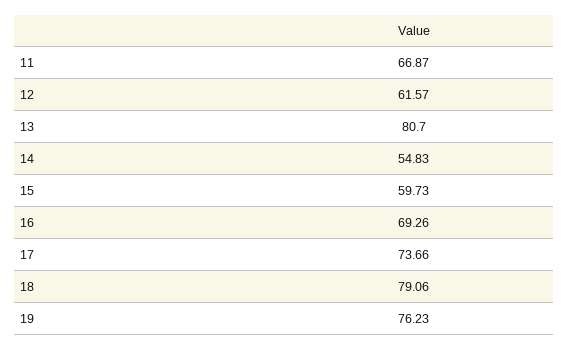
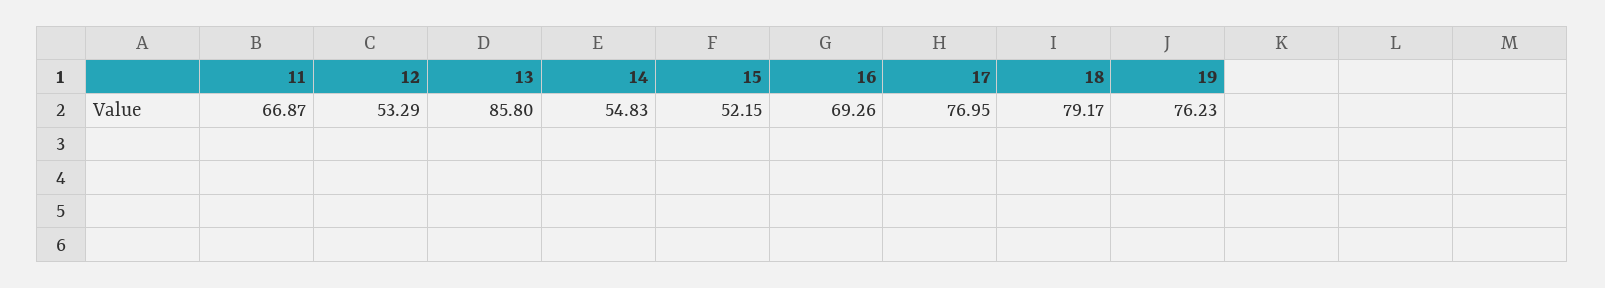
  {
    "11": 66.87,
-   "12": 61.57,
+   "12": 53.29,
-   "13": 80.7,
+   "13": 85.8,
    "14": 54.83,
-   "15": 59.73,
+   "15": 52.15,
    "16": 69.26,
-   "17": 73.66,
+   "17": 76.95,
-   "18": 79.06,
+   "18": 79.17,
    "19": 76.23
  }

